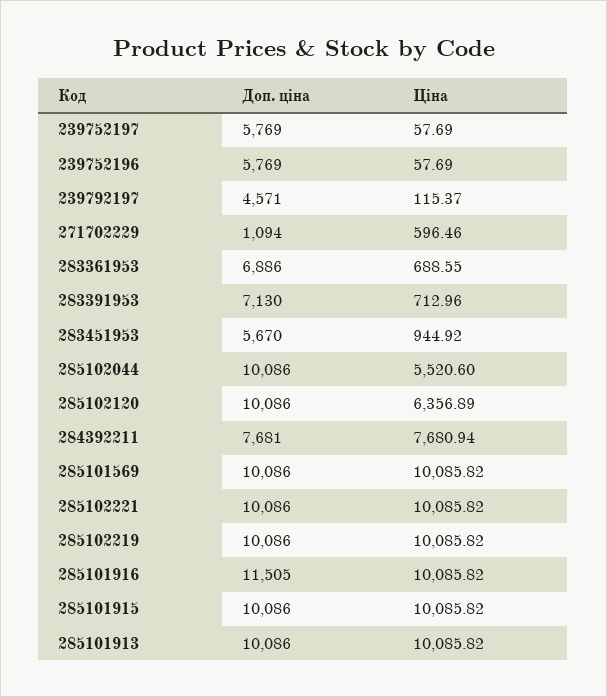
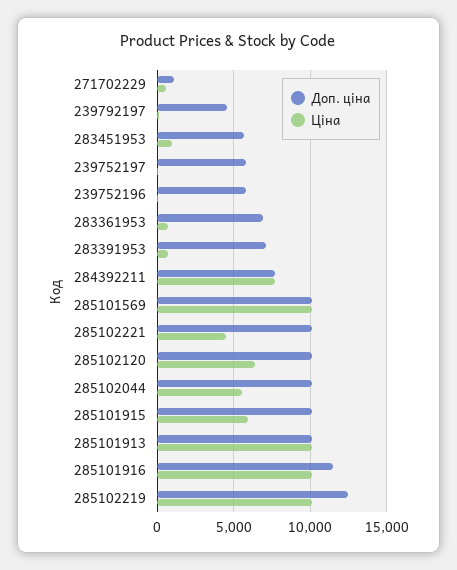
  {
    "Доп. ціна": {
      "239752197": 5769,
      "239752196": 5769,
      "239792197": 4571,
      "271702229": 1094,
      "283361953": 6886,
      "283391953": 7130,
      "283451953": 5670,
      "285102044": 10086,
      "285102120": 10086,
      "284392211": 7681,
      "285101569": 10086,
      "285102221": 10086,
-     "285102219": 10086,
+     "285102219": 12500,
      "285101916": 11505,
      "285101915": 10086,
      "285101913": 10086
    },
    "Ціна": {
      "239752197": 57.69,
      "239752196": 57.69,
      "239792197": 115.37,
      "271702229": 596.46,
      "283361953": 688.55,
      "283391953": 712.96,
      "283451953": 944.92,
      "285102044": 5520.6,
      "285102120": 6356.89,
      "284392211": 7680.94,
      "285101569": 10085.82,
-     "285102221": 10085.82,
+     "285102221": 4500,
      "285102219": 10085.82,
      "285101916": 10085.82,
-     "285101915": 10085.82,
+     "285101915": 6000,
      "285101913": 10085.82
    }
  }

